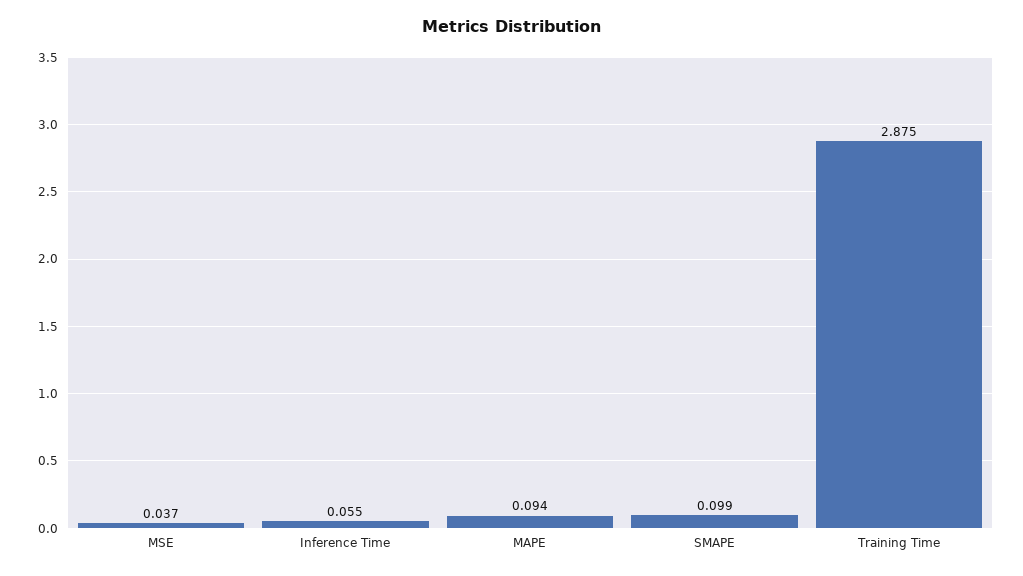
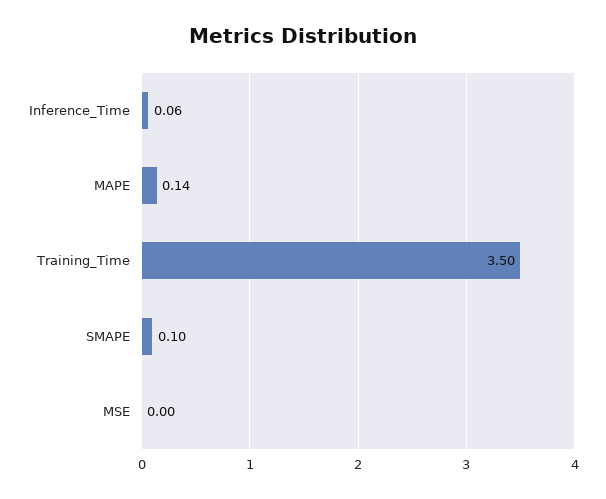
  {
-   "MSE": 0.037,
+   "MSE": 0,
    "Inference Time": 0.055,
-   "MAPE": 0.094,
+   "MAPE": 0.14,
    "SMAPE": 0.099,
-   "Training Time": 2.875
+   "Training Time": 3.5
  }

